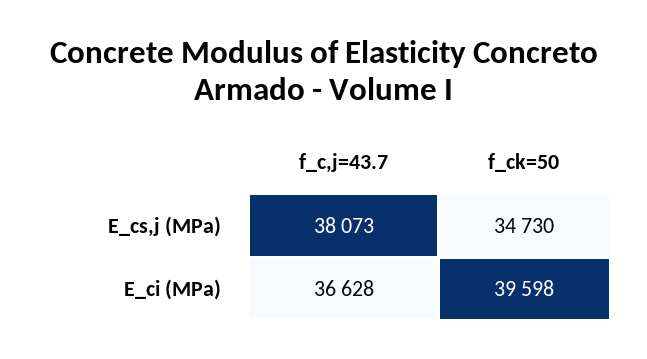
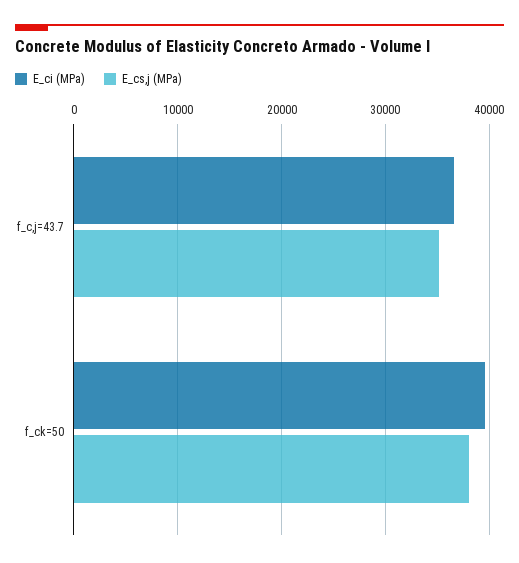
  {
    "E_cs,j (MPa)": {
-     "f_c,j=43.7": 38073,
+     "f_c,j=43.7": 35000,
-     "f_ck=50": 34730
+     "f_ck=50": 38000
    },
    "E_ci (MPa)": {
      "f_c,j=43.7": 36628,
      "f_ck=50": 39598
    }
  }

